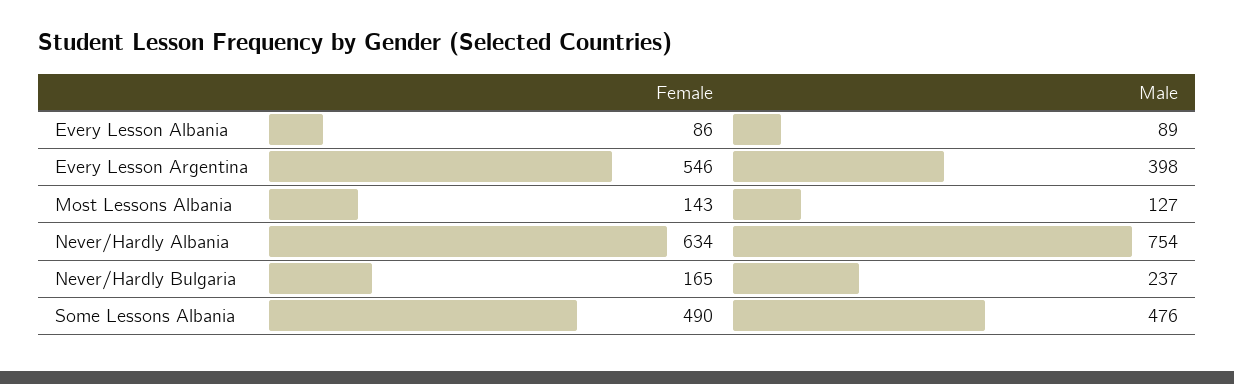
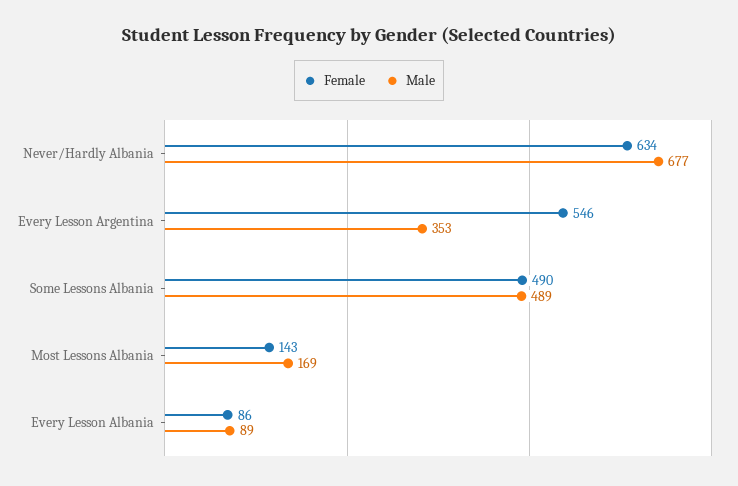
  {
    "Female": {
      "Every Lesson Albania": 86,
      "Every Lesson Argentina": 546,
      "Most Lessons Albania": 143,
      "Never/Hardly Albania": 634,
-     "Never/Hardly Bulgaria": 165,
      "Some Lessons Albania": 490
    },
    "Male": {
      "Every Lesson Albania": 89,
-     "Every Lesson Argentina": 398,
+     "Every Lesson Argentina": 353,
-     "Most Lessons Albania": 127,
+     "Most Lessons Albania": 169,
-     "Never/Hardly Albania": 754,
+     "Never/Hardly Albania": 677,
-     "Never/Hardly Bulgaria": 237,
-     "Some Lessons Albania": 476
+     "Some Lessons Albania": 489
    }
  }

